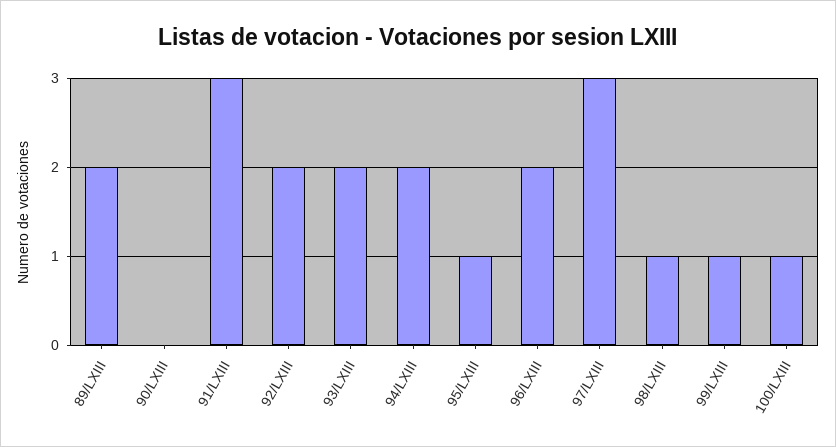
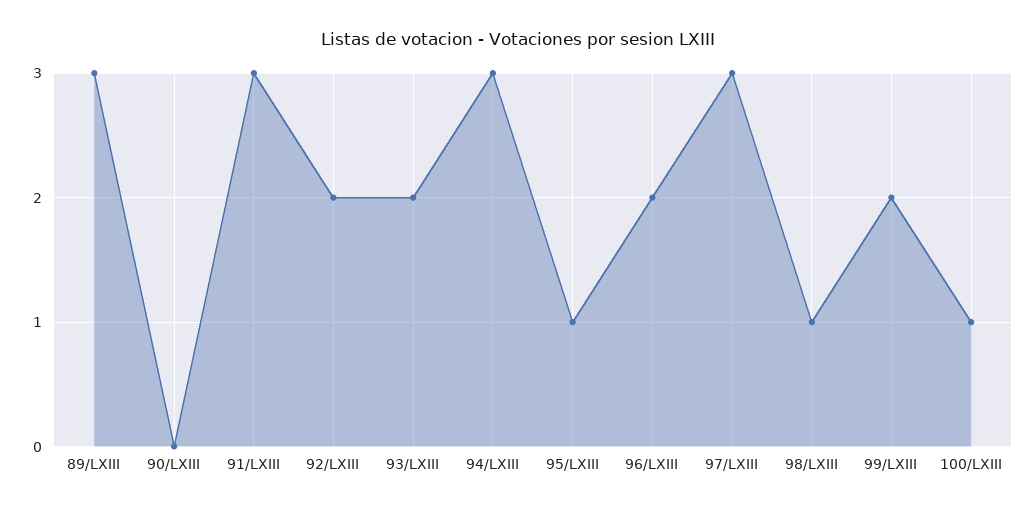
  {
-   "89/LXIII": 2,
+   "89/LXIII": 3,
    "90/LXIII": 0,
    "91/LXIII": 3,
    "92/LXIII": 2,
    "93/LXIII": 2,
-   "94/LXIII": 2,
+   "94/LXIII": 3,
    "95/LXIII": 1,
    "96/LXIII": 2,
    "97/LXIII": 3,
    "98/LXIII": 1,
-   "99/LXIII": 1,
+   "99/LXIII": 2,
    "100/LXIII": 1
  }

